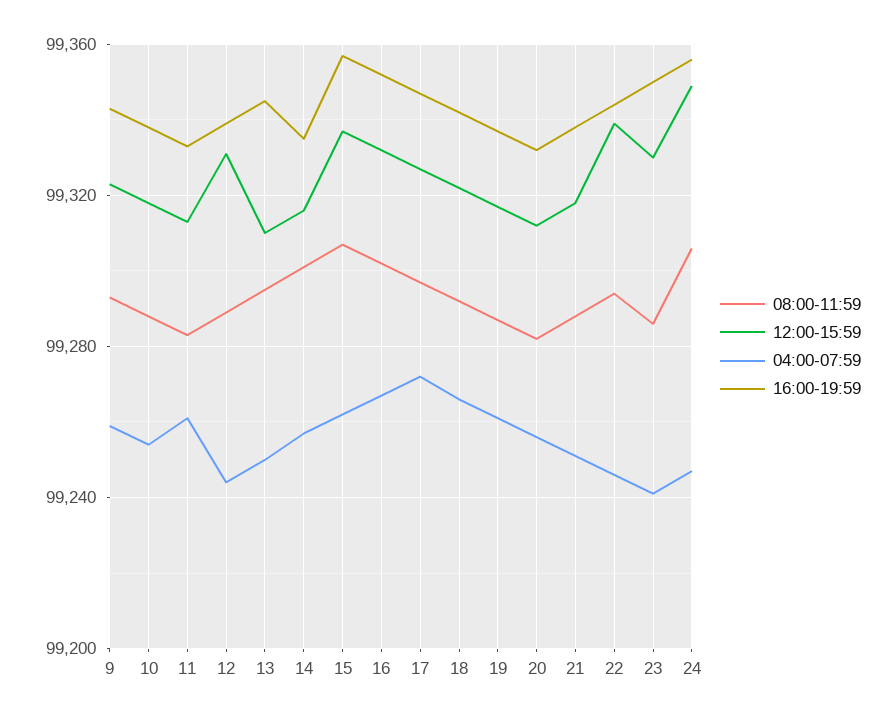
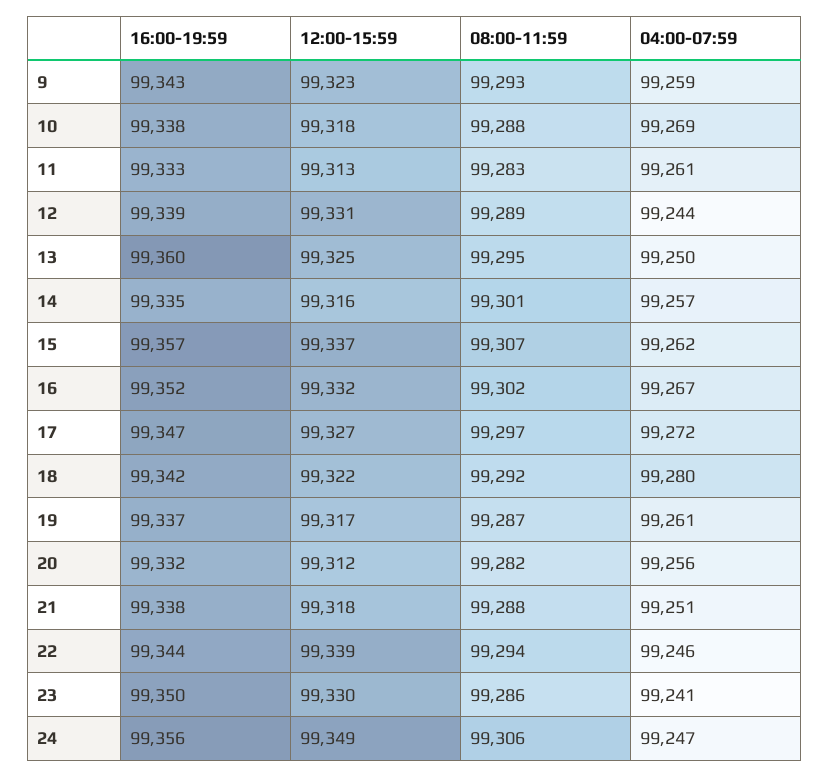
  {
    "08:00-11:59": {
      "9": 99293,
      "10": 99288,
      "11": 99283,
      "12": 99289,
      "13": 99295,
      "14": 99301,
      "15": 99307,
      "16": 99302,
      "17": 99297,
      "18": 99292,
      "19": 99287,
      "20": 99282,
      "21": 99288,
      "22": 99294,
      "23": 99286,
      "24": 99306
    },
    "12:00-15:59": {
      "9": 99323,
      "10": 99318,
      "11": 99313,
      "12": 99331,
-     "13": 99310,
+     "13": 99325,
      "14": 99316,
      "15": 99337,
      "16": 99332,
      "17": 99327,
      "18": 99322,
      "19": 99317,
      "20": 99312,
      "21": 99318,
      "22": 99339,
      "23": 99330,
      "24": 99349
    },
    "04:00-07:59": {
      "9": 99259,
-     "10": 99255,
+     "10": 99269,
      "11": 99261,
      "12": 99244,
      "13": 99250,
      "14": 99257,
      "15": 99262,
      "16": 99267,
      "17": 99272,
-     "18": 99265,
+     "18": 99280,
      "19": 99261,
      "20": 99256,
      "21": 99251,
      "22": 99246,
      "23": 99241,
      "24": 99247
    },
    "16:00-19:59": {
      "9": 99343,
      "10": 99338,
      "11": 99333,
      "12": 99339,
-     "13": 99345,
+     "13": 99360,
      "14": 99335,
      "15": 99357,
      "16": 99352,
      "17": 99347,
      "18": 99342,
      "19": 99337,
      "20": 99332,
      "21": 99338,
      "22": 99344,
      "23": 99350,
      "24": 99356
    }
  }

